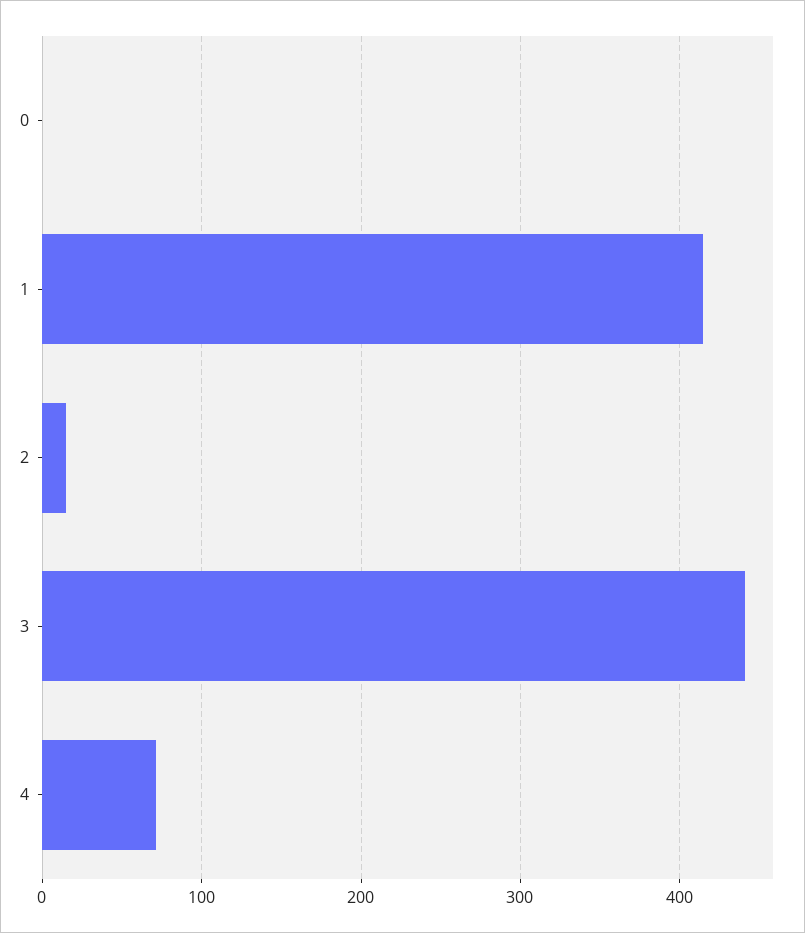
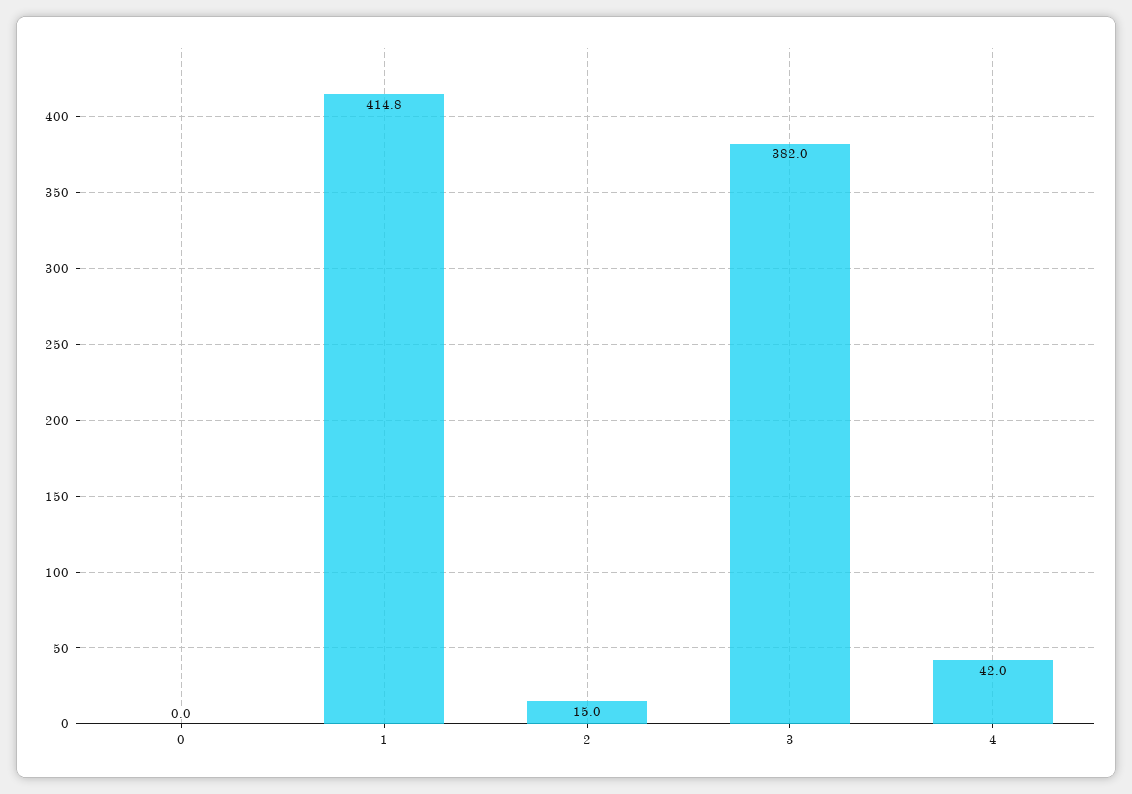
  {
    "0": 0,
    "1": 414.8,
    "2": 15,
-   "3": 440,
+   "3": 382,
-   "4": 70
+   "4": 42
  }

